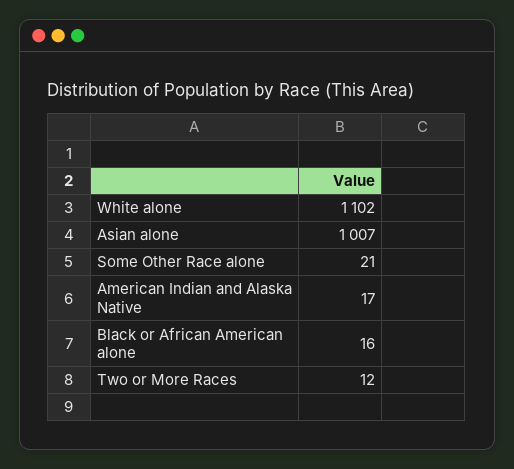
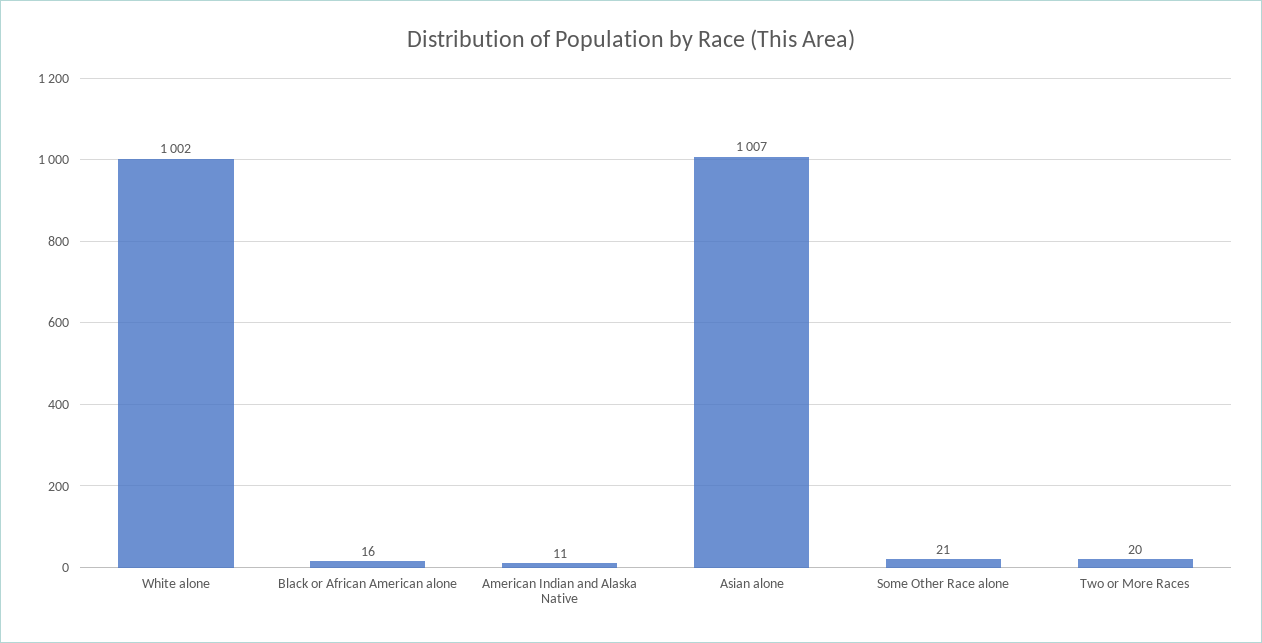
  {
-   "White alone": 1102,
+   "White alone": 1002,
    "Asian alone": 1007,
    "Some Other Race alone": 21,
-   "American Indian and Alaska Native": 17,
+   "American Indian and Alaska Native": 11,
    "Black or African American alone": 16,
-   "Two or More Races": 12
+   "Two or More Races": 20
  }

